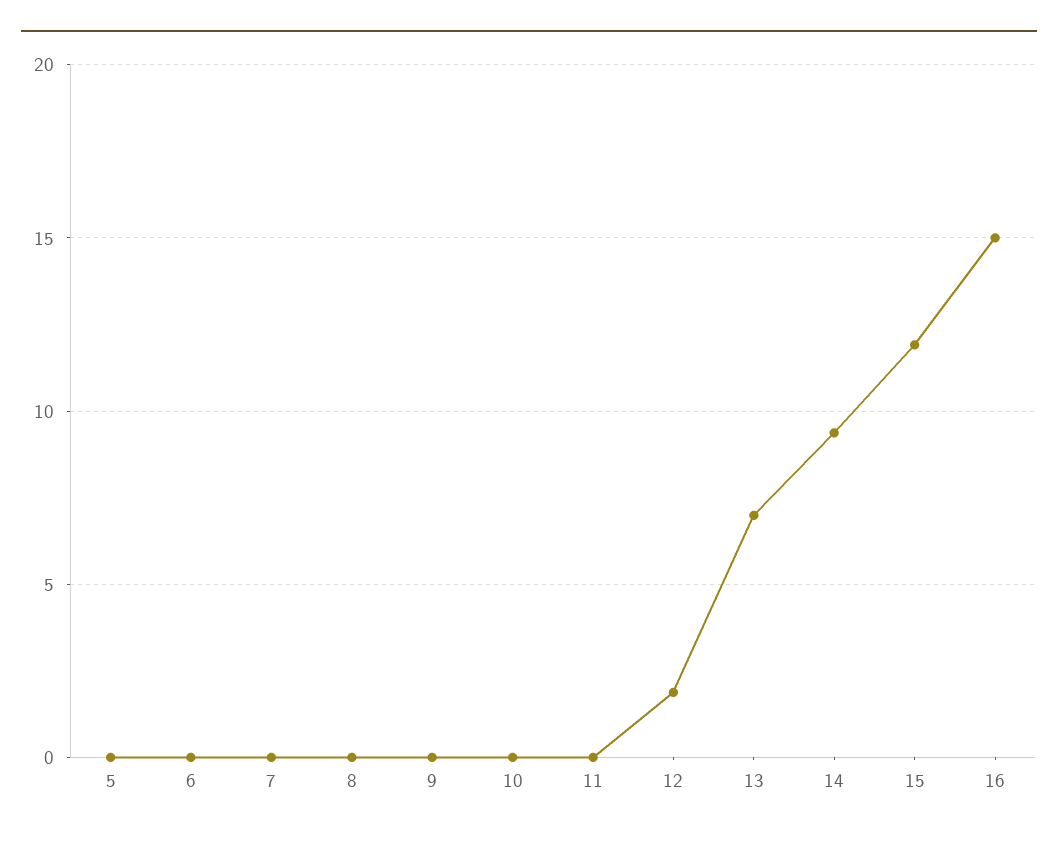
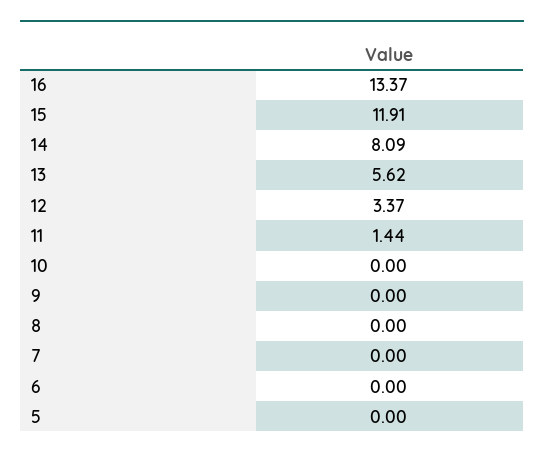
  {
    "5": 0,
    "6": 0,
    "7": 0,
    "8": 0,
    "9": 0,
    "10": 0,
-   "11": 0,
+   "11": 1.44,
-   "12": 2,
+   "12": 3.37,
-   "13": 7,
+   "13": 5.62,
-   "14": 9.5,
+   "14": 8.09,
    "15": 11.91,
-   "16": 15
+   "16": 13.37
  }

